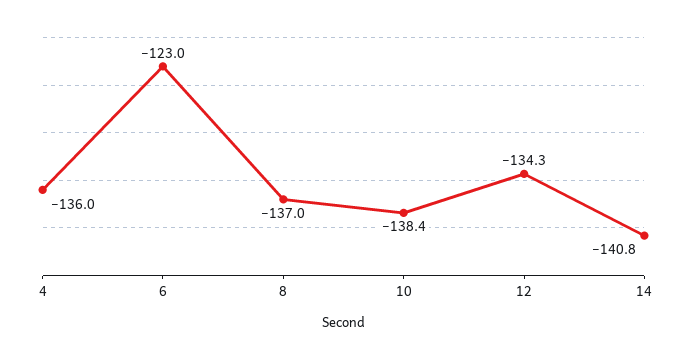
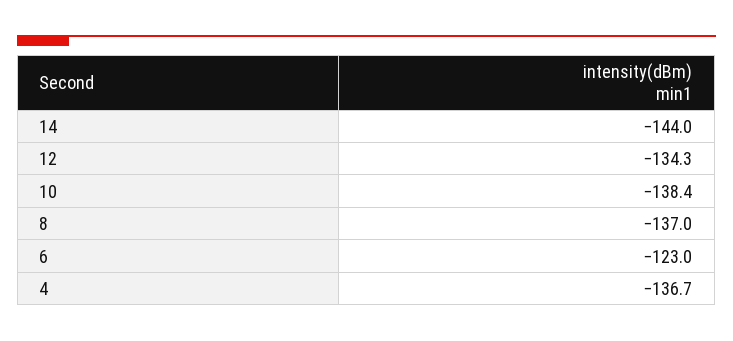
  {
-   "4": -136,
+   "4": -136.7,
    "6": -123,
    "8": -137,
    "10": -138.4,
    "12": -134.3,
-   "14": -140.8
+   "14": -144
  }

